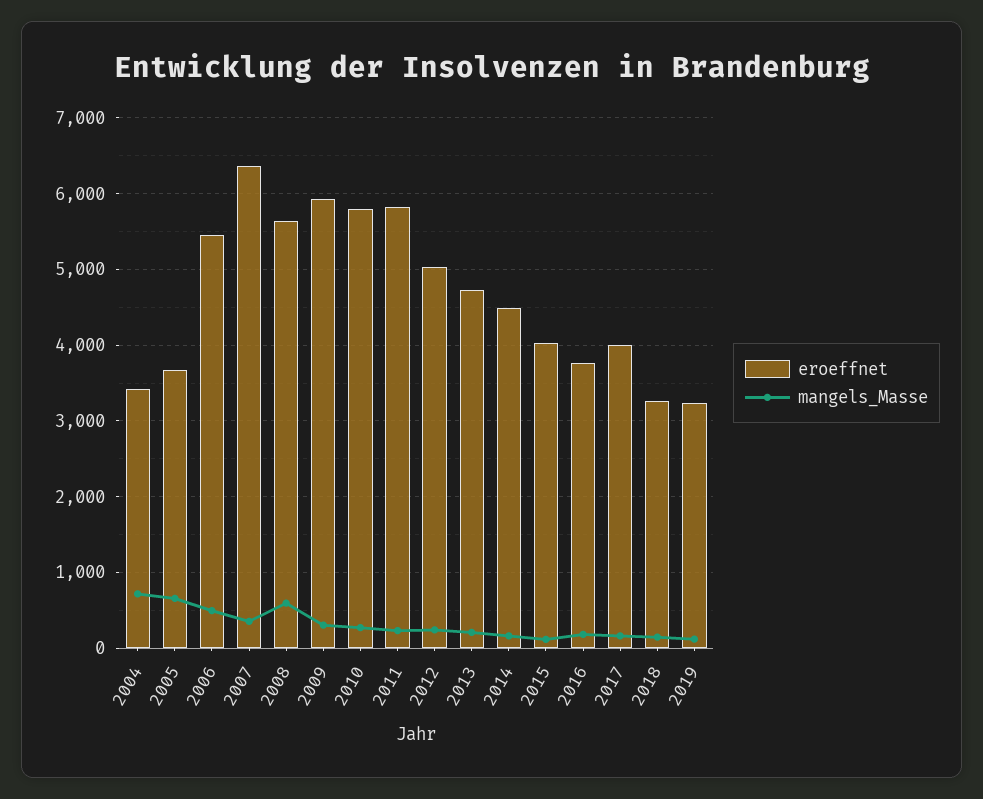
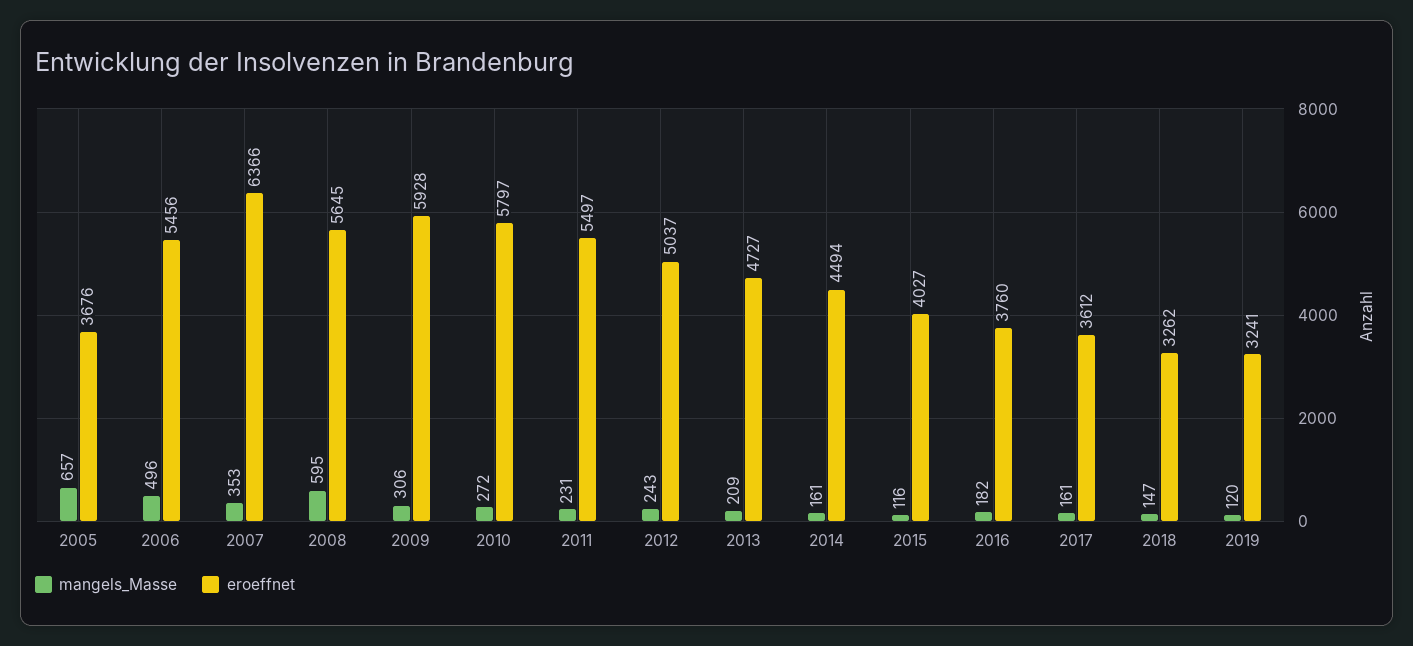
  {
    "eroeffnet": {
-     "2004": 3400,
      "2005": 3676,
      "2006": 5456,
      "2007": 6366,
      "2008": 5645,
      "2009": 5928,
      "2010": 5797,
-     "2011": 5800,
+     "2011": 5497,
      "2012": 5037,
      "2013": 4727,
      "2014": 4494,
      "2015": 4027,
      "2016": 3760,
-     "2017": 4000,
+     "2017": 3612,
      "2018": 3262,
      "2019": 3241
    },
    "mangels_Masse": {
-     "2004": 700,
      "2005": 657,
      "2006": 496,
      "2007": 353,
      "2008": 595,
      "2009": 306,
      "2010": 272,
      "2011": 231,
      "2012": 243,
      "2013": 209,
      "2014": 161,
      "2015": 116,
      "2016": 182,
      "2017": 161,
      "2018": 147,
      "2019": 120
    }
  }

